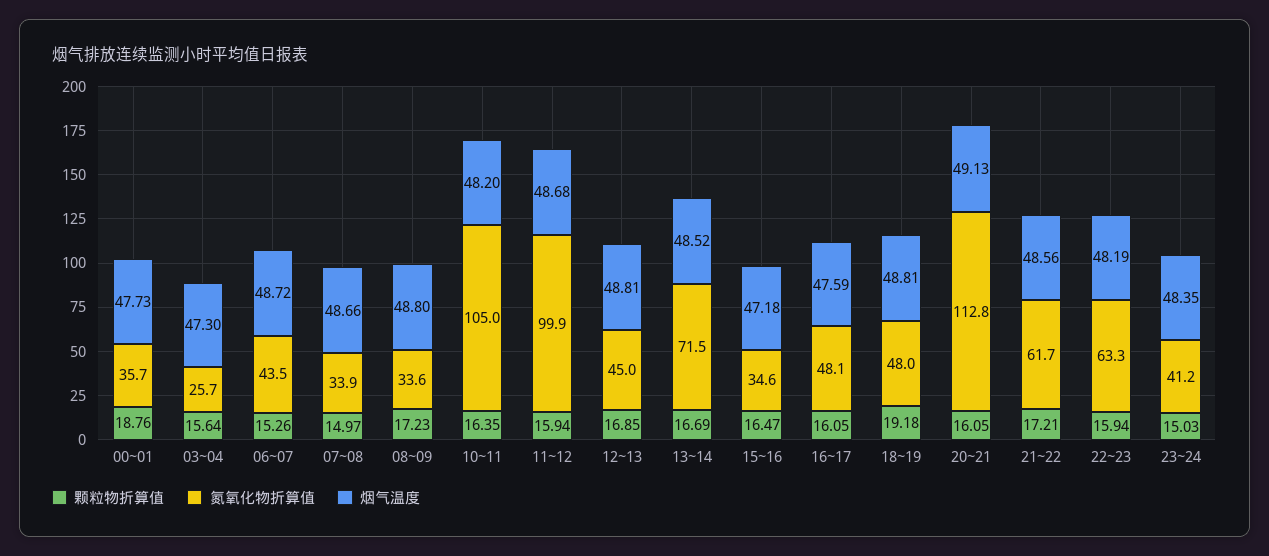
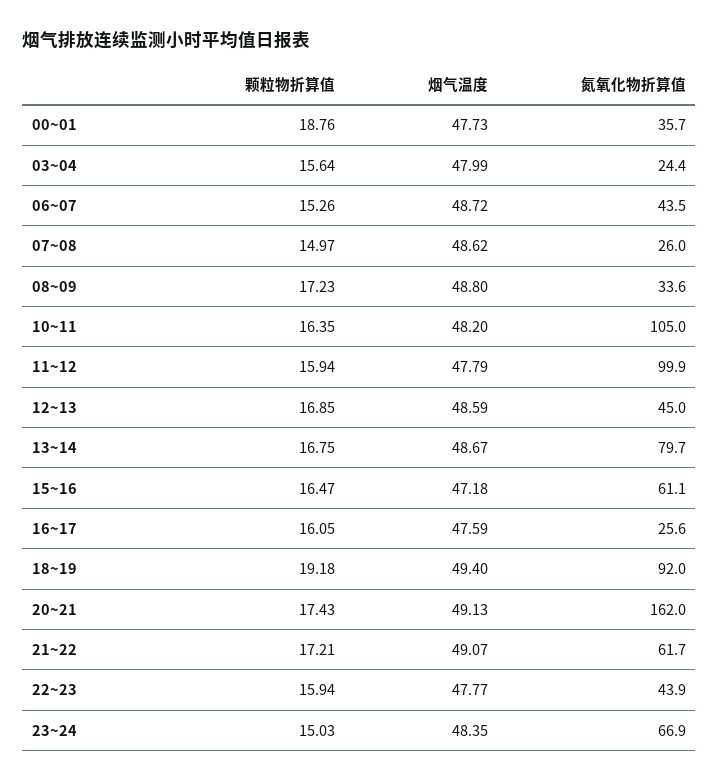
  {
    "颗粒物折算值": {
      "00~01": 18.76,
      "03~04": 15.64,
      "06~07": 15.26,
      "07~08": 14.97,
      "08~09": 17.23,
      "10~11": 16.35,
      "11~12": 15.94,
      "12~13": 16.85,
-     "13~14": 16.69,
+     "13~14": 16.75,
      "15~16": 16.47,
      "16~17": 16.05,
      "18~19": 19.18,
-     "20~21": 16.05,
+     "20~21": 17.43,
      "21~22": 17.21,
      "22~23": 15.94,
      "23~24": 15.03
    },
    "氮氧化物折算值": {
      "00~01": 35.7,
-     "03~04": 25.7,
+     "03~04": 24.4,
      "06~07": 43.5,
-     "07~08": 33.9,
+     "07~08": 26,
      "08~09": 33.6,
      "10~11": 105,
      "11~12": 99.9,
      "12~13": 45,
-     "13~14": 71.5,
+     "13~14": 79.7,
-     "15~16": 34.6,
+     "15~16": 61.1,
-     "16~17": 48.1,
+     "16~17": 25.6,
-     "18~19": 48,
+     "18~19": 92,
-     "20~21": 112.8,
+     "20~21": 162,
      "21~22": 61.7,
-     "22~23": 63.3,
+     "22~23": 43.9,
-     "23~24": 41.2
+     "23~24": 66.9
    },
    "烟气温度": {
      "00~01": 47.73,
-     "03~04": 47.3,
+     "03~04": 47.99,
      "06~07": 48.72,
-     "07~08": 48.66,
+     "07~08": 48.62,
      "08~09": 48.8,
      "10~11": 48.2,
-     "11~12": 48.68,
+     "11~12": 47.79,
-     "12~13": 48.81,
+     "12~13": 48.59,
-     "13~14": 48.52,
+     "13~14": 48.67,
      "15~16": 47.18,
      "16~17": 47.59,
-     "18~19": 48.81,
+     "18~19": 49.4,
      "20~21": 49.13,
-     "21~22": 48.56,
+     "21~22": 49.07,
-     "22~23": 48.19,
+     "22~23": 47.77,
      "23~24": 48.35
    }
  }

